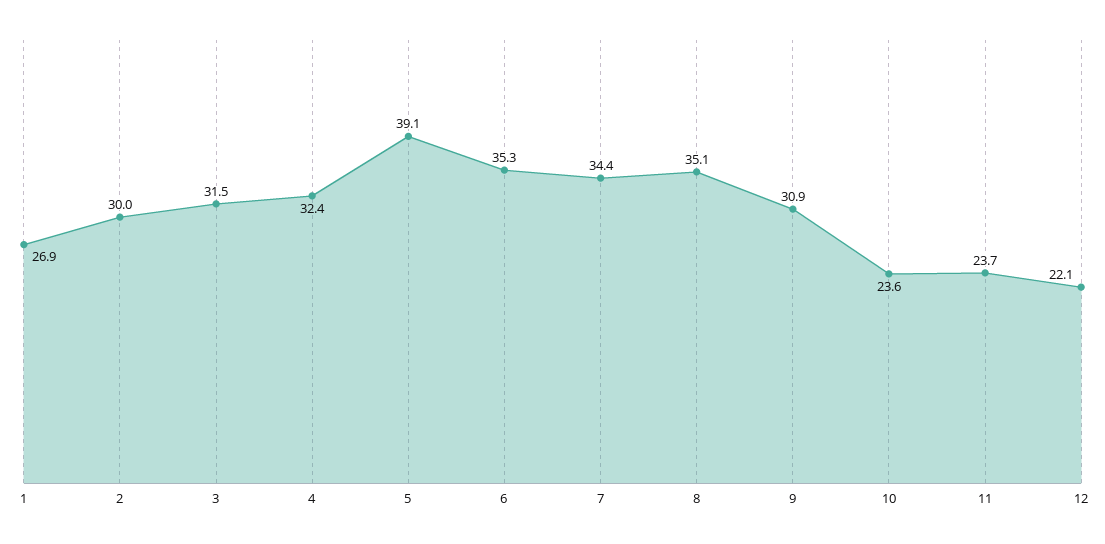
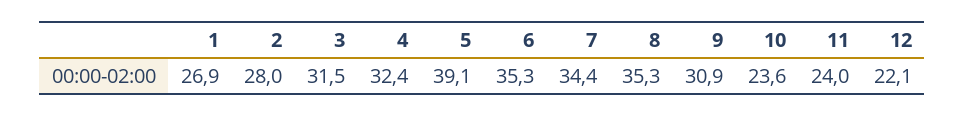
  {
    "1": 26.9,
-   "2": 30,
+   "2": 28,
    "3": 31.5,
    "4": 32.4,
    "5": 39.1,
    "6": 35.3,
    "7": 34.4,
-   "8": 35.1,
+   "8": 35.3,
    "9": 30.9,
    "10": 23.6,
-   "11": 23.7,
+   "11": 24,
    "12": 22.1
  }

